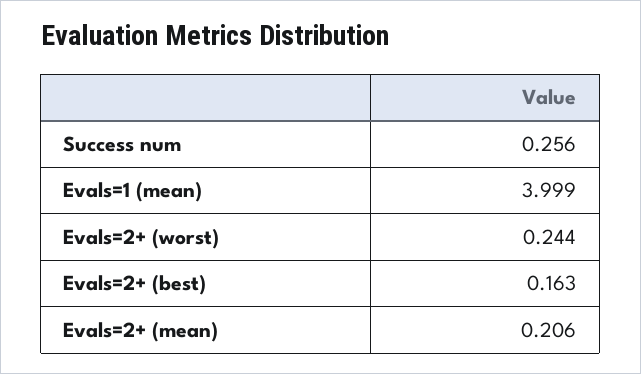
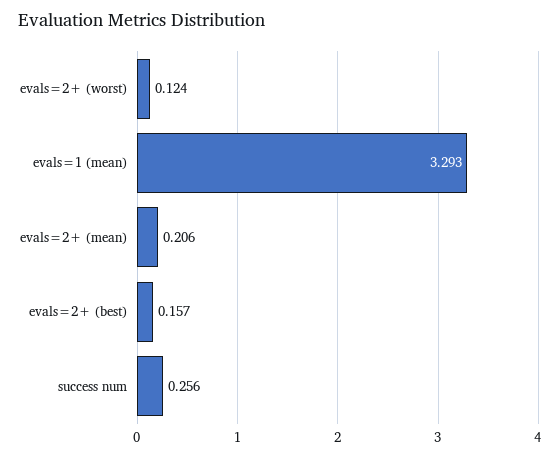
  {
    "Success num": 0.256,
-   "Evals=1 (mean)": 3.999,
+   "Evals=1 (mean)": 3.293,
-   "Evals=2+ (worst)": 0.244,
+   "Evals=2+ (worst)": 0.124,
-   "Evals=2+ (best)": 0.163,
+   "Evals=2+ (best)": 0.157,
    "Evals=2+ (mean)": 0.206
  }

